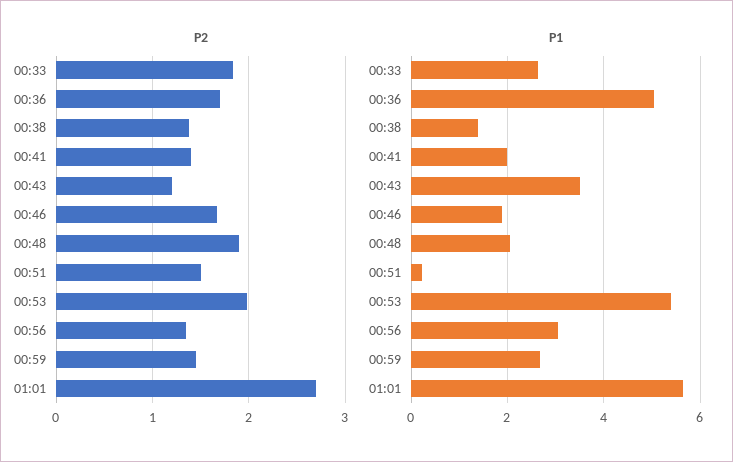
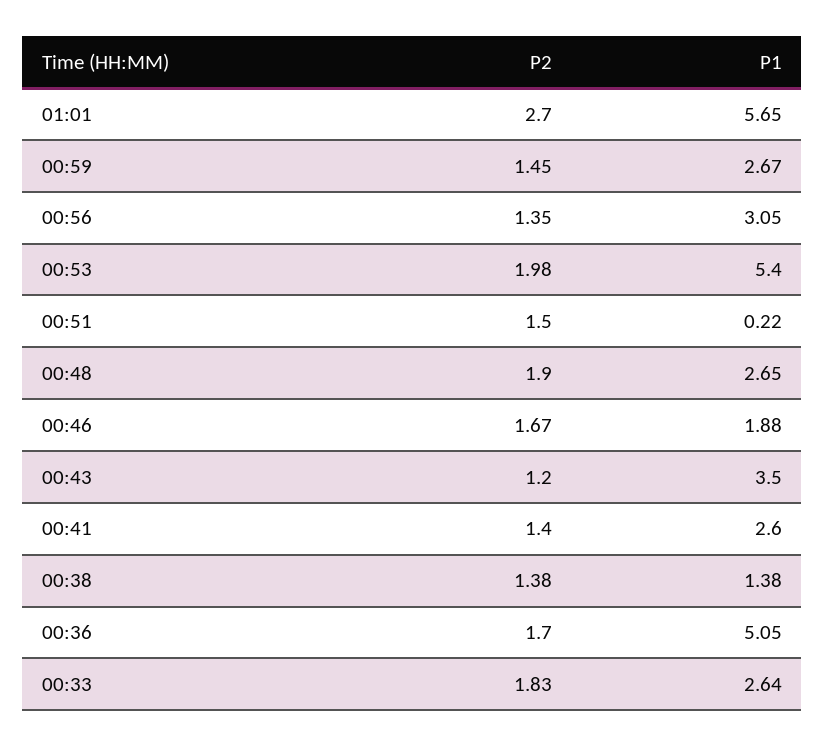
  {
    "P2": {
      "00:33": 1.83,
      "00:36": 1.7,
      "00:38": 1.38,
      "00:41": 1.4,
      "00:43": 1.2,
      "00:46": 1.67,
      "00:48": 1.9,
      "00:51": 1.5,
      "00:53": 1.98,
      "00:56": 1.35,
      "00:59": 1.45,
      "01:01": 2.7
    },
    "P1": {
      "00:33": 2.64,
      "00:36": 5.05,
      "00:38": 1.38,
-     "00:41": 2,
+     "00:41": 2.6,
      "00:43": 3.5,
      "00:46": 1.88,
-     "00:48": 2,
+     "00:48": 2.65,
      "00:51": 0.22,
      "00:53": 5.4,
      "00:56": 3.05,
      "00:59": 2.67,
      "01:01": 5.65
    }
  }

